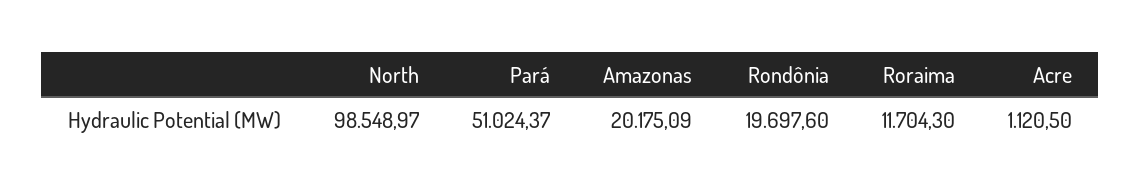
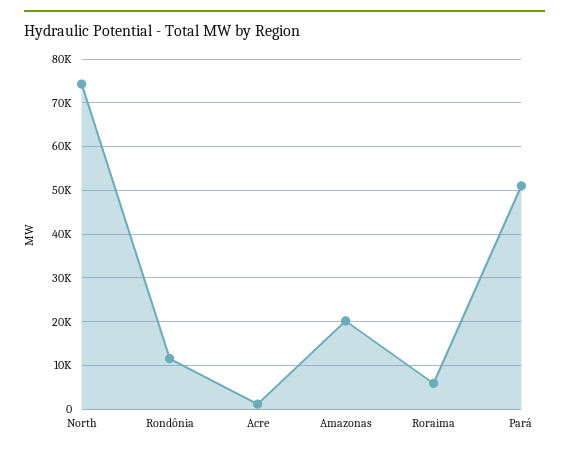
  {
-   "North": 98548.97,
+   "North": 74000,
    "Pará": 51024.37,
    "Amazonas": 20175.09,
-   "Rondônia": 19697.6,
+   "Rondônia": 12000,
-   "Roraima": 11704.3,
+   "Roraima": 6000,
    "Acre": 1120.5
  }

